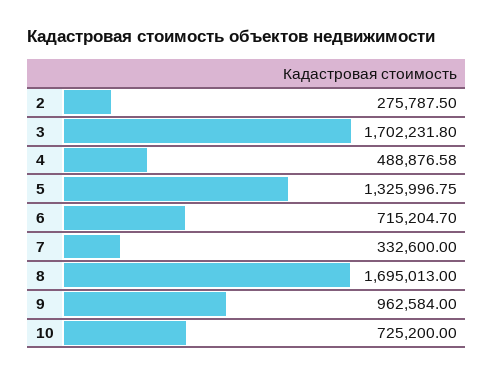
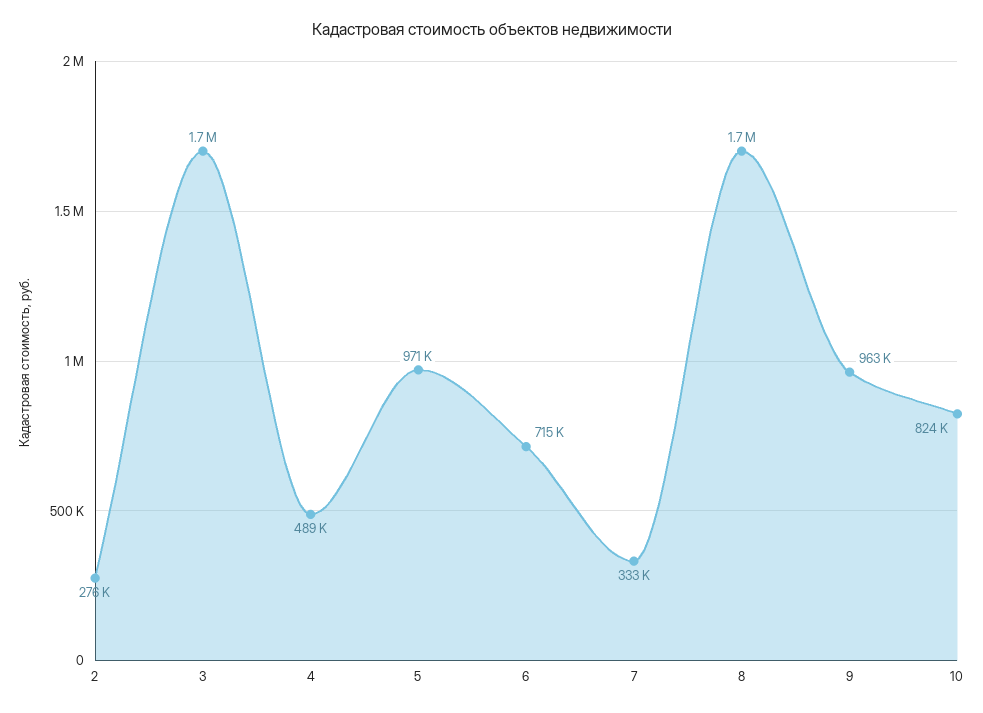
  {
    "2": 275787.5,
    "3": 1702231.8,
    "4": 488876.58,
-   "5": 1325996.75,
+   "5": 971000,
    "6": 715204.7,
    "7": 332600,
    "8": 1695013,
    "9": 962584,
-   "10": 725200
+   "10": 824000
  }

